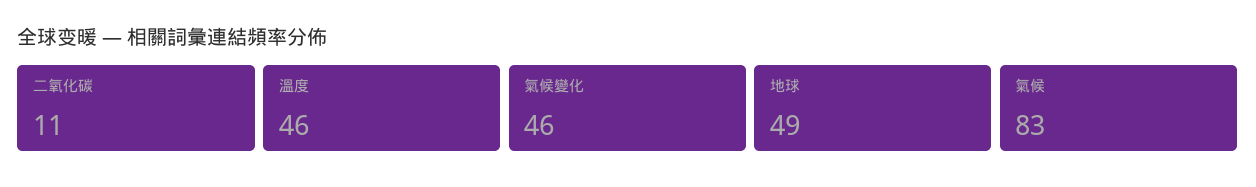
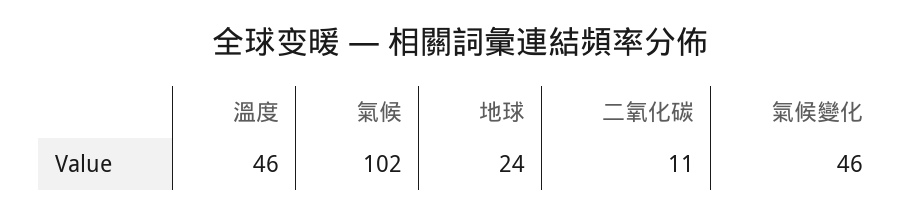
  {
    "二氧化碳": 11,
    "溫度": 46,
    "氣候變化": 46,
-   "地球": 49,
+   "地球": 24,
-   "氣候": 83
+   "氣候": 102
  }

